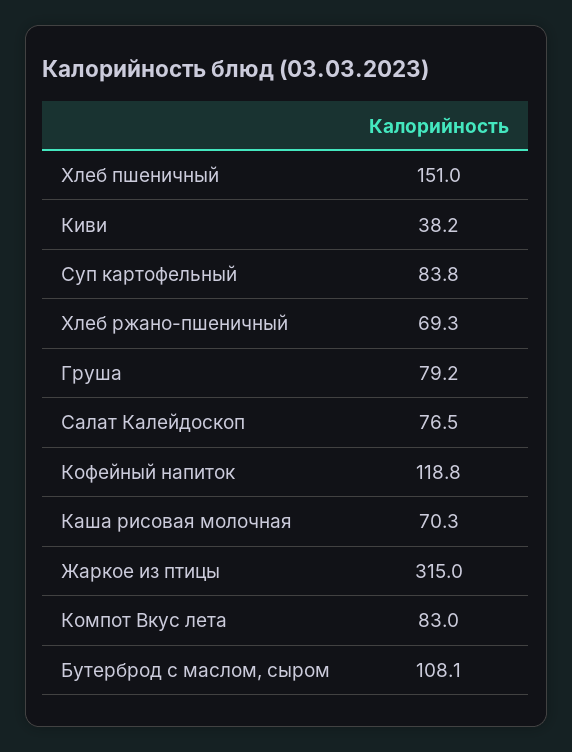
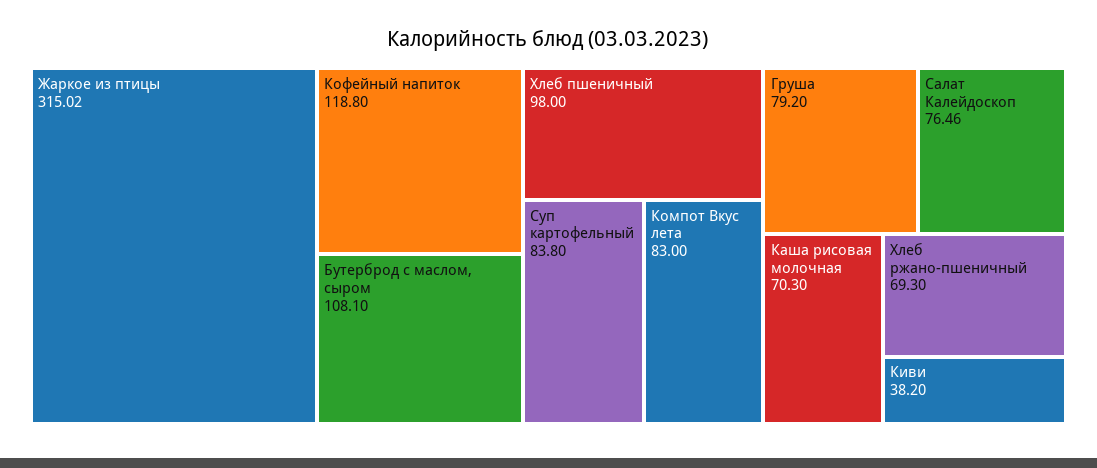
  {
-   "Хлеб пшеничный": 151,
+   "Хлеб пшеничный": 98,
    "Киви": 38.2,
    "Суп картофельный": 83.8,
    "Хлеб ржано-пшеничный": 69.3,
    "Груша": 79.2,
    "Салат Калейдоскоп": 76.46,
    "Кофейный напиток": 118.8,
    "Каша рисовая молочная": 70.3,
    "Жаркое из птицы": 315.02,
    "Компот Вкус лета": 83,
    "Бутерброд с маслом, сыром": 108.1
  }

